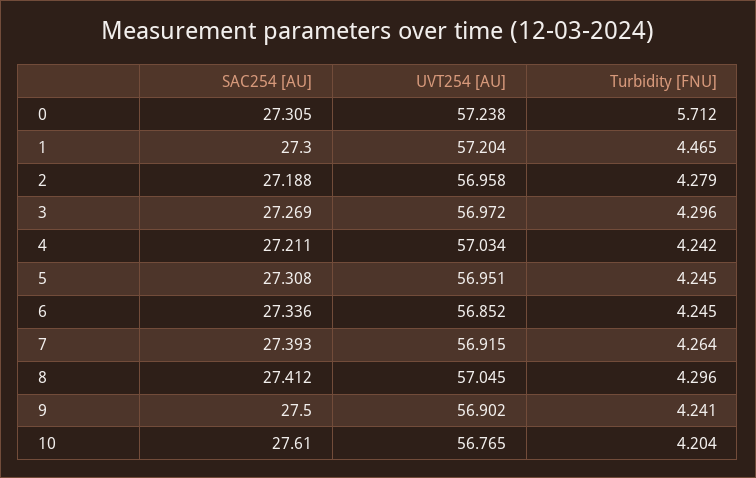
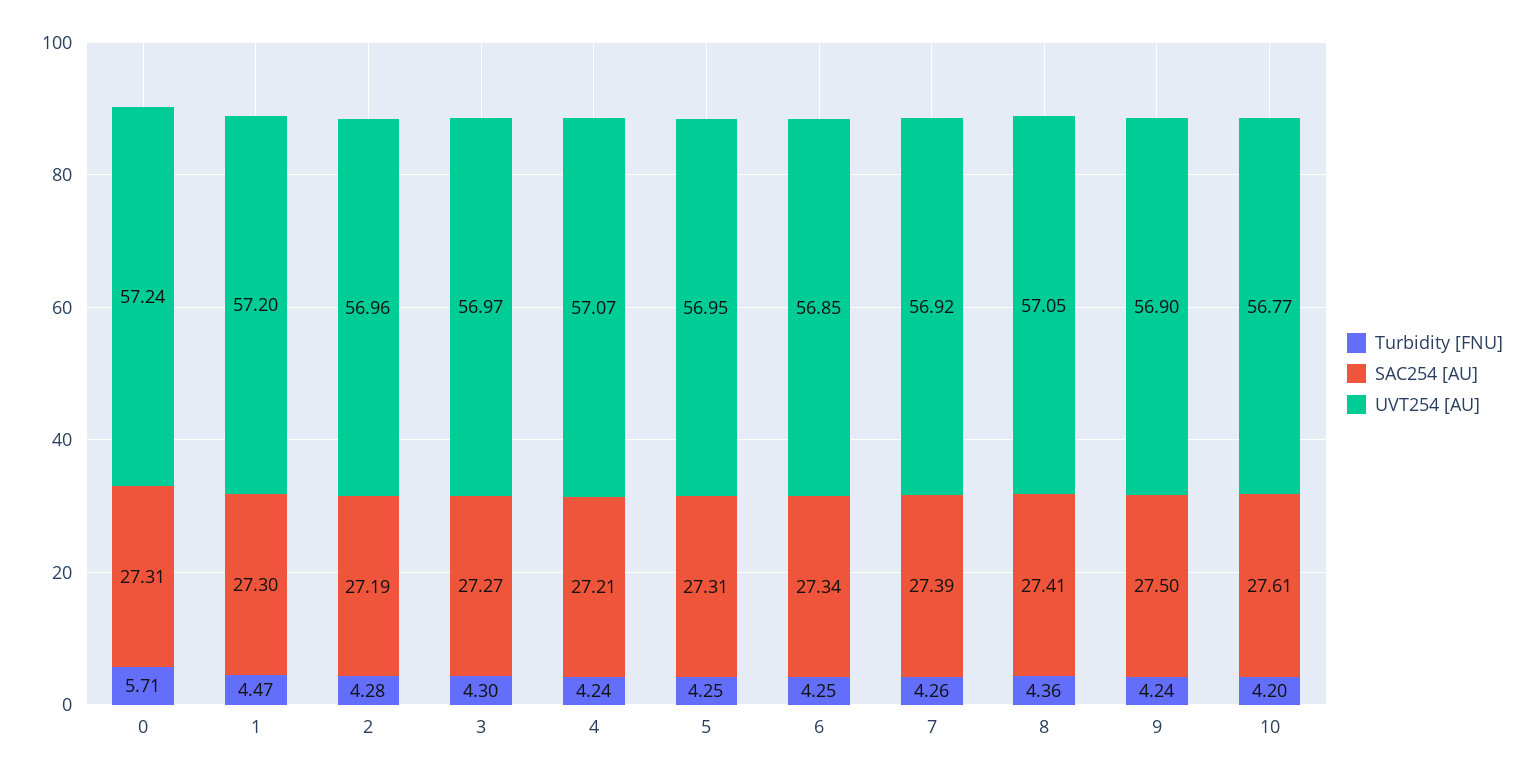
  {
    "SAC254 [AU]": {
      "0": 27.305,
      "1": 27.3,
      "2": 27.188,
      "3": 27.269,
      "4": 27.211,
      "5": 27.308,
      "6": 27.336,
      "7": 27.393,
      "8": 27.412,
      "9": 27.5,
      "10": 27.61
    },
    "UVT254 [AU]": {
      "0": 57.238,
      "1": 57.204,
      "2": 56.958,
      "3": 56.972,
-     "4": 57.034,
+     "4": 57.07,
      "5": 56.951,
      "6": 56.852,
      "7": 56.915,
      "8": 57.045,
      "9": 56.902,
      "10": 56.765
    },
    "Turbidity [FNU]": {
      "0": 5.712,
      "1": 4.465,
      "2": 4.279,
      "3": 4.296,
      "4": 4.242,
      "5": 4.245,
      "6": 4.245,
      "7": 4.264,
-     "8": 4.296,
+     "8": 4.36,
      "9": 4.241,
      "10": 4.204
    }
  }

